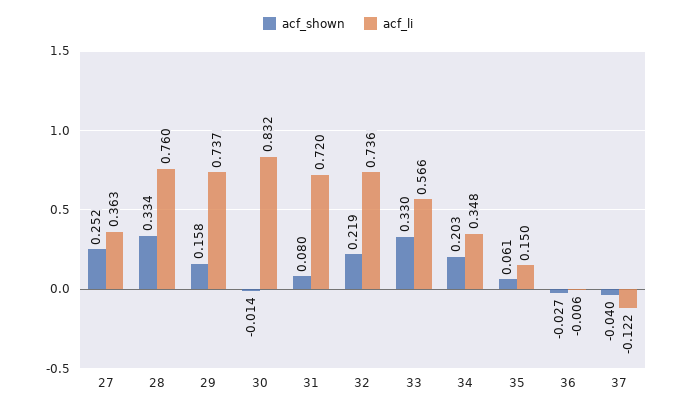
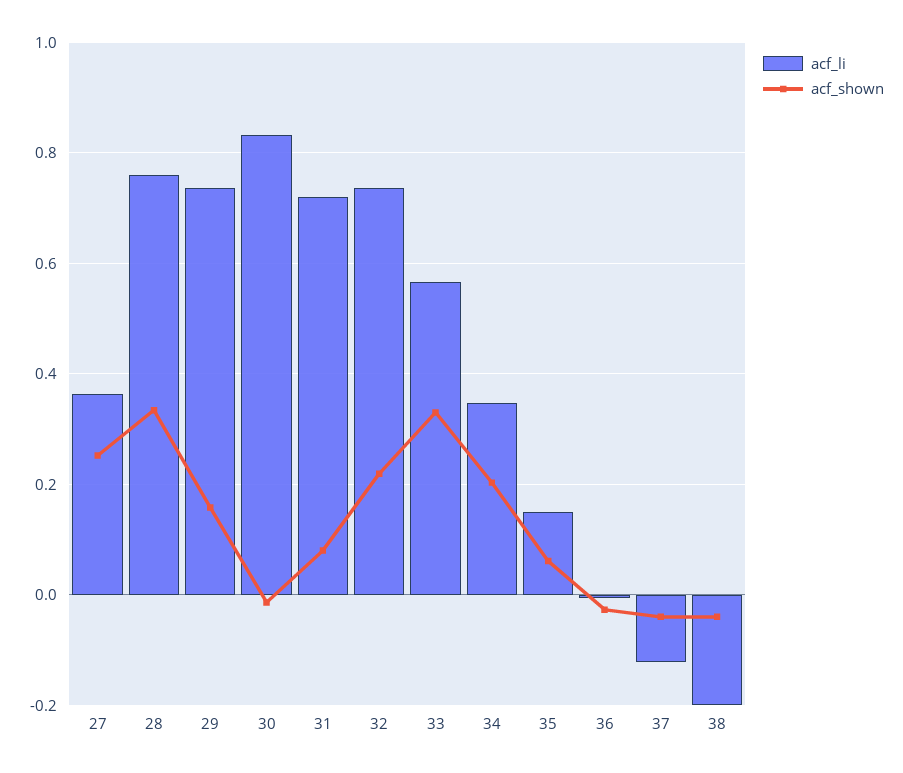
  {
    "acf_shown": {
      "27": 0.252,
      "28": 0.334,
      "29": 0.158,
      "30": -0.014,
      "31": 0.08,
      "32": 0.219,
      "33": 0.33,
      "34": 0.203,
      "35": 0.061,
      "36": -0.027,
-     "37": -0.04
+     "37": -0.04,
+     "38": -0.04
    },
    "acf_li": {
      "27": 0.363,
      "28": 0.76,
      "29": 0.737,
      "30": 0.832,
      "31": 0.72,
      "32": 0.736,
      "33": 0.566,
      "34": 0.348,
      "35": 0.15,
      "36": -0.006,
-     "37": -0.122
+     "37": -0.122,
+     "38": -0.2
    }
  }

